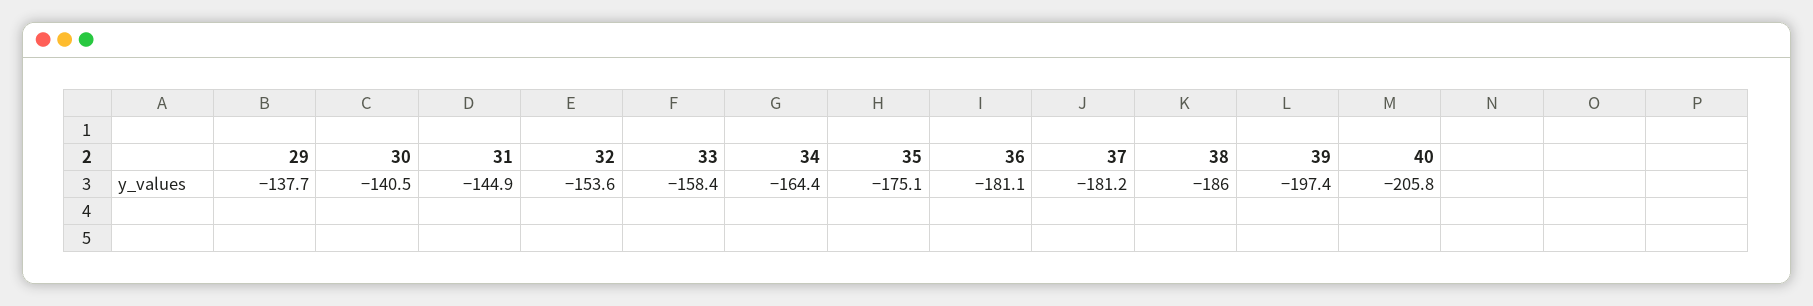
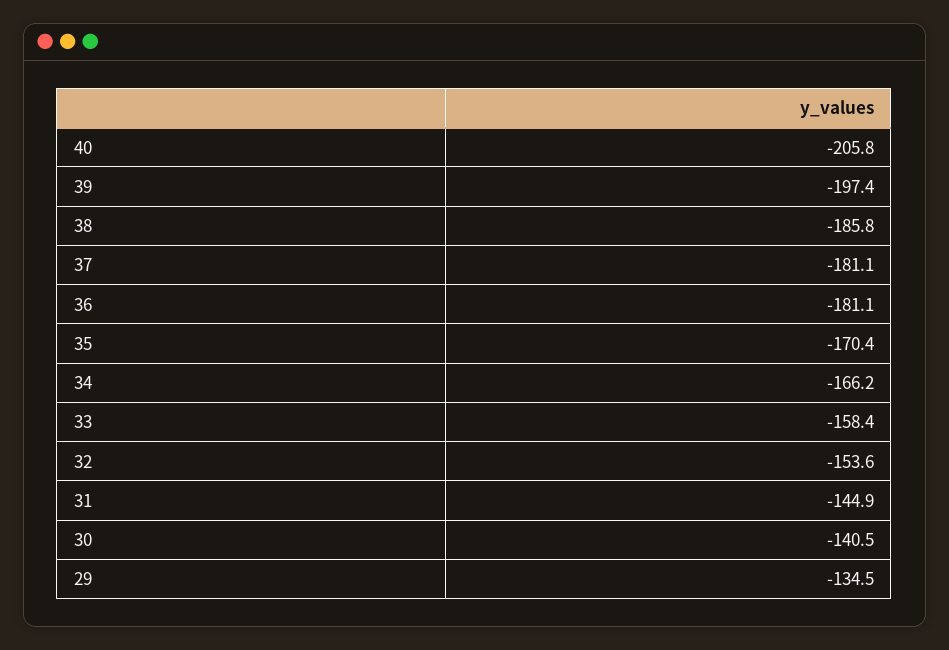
  {
-   "29": -137.7,
+   "29": -134.5,
    "30": -140.5,
    "31": -144.9,
    "32": -153.6,
    "33": -158.4,
-   "34": -164.4,
+   "34": -166.2,
-   "35": -175.1,
+   "35": -170.4,
    "36": -181.1,
-   "37": -181.2,
+   "37": -181.1,
-   "38": -186,
+   "38": -185.8,
    "39": -197.4,
    "40": -205.8
  }

